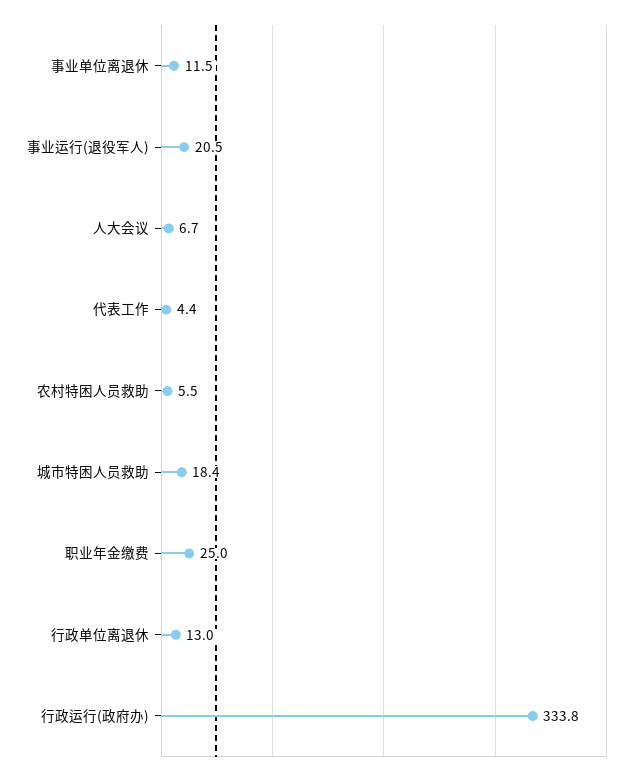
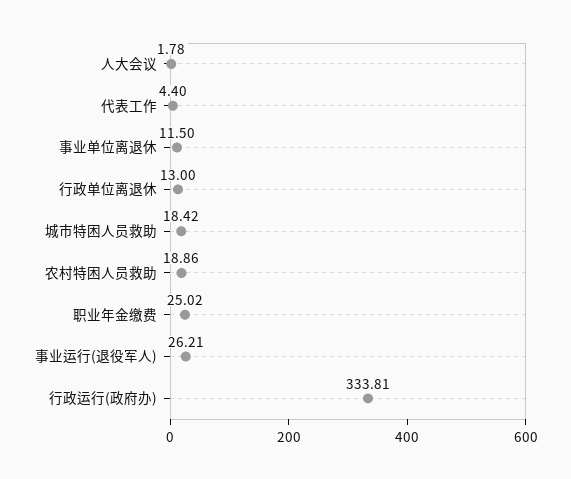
  {
    "事业单位离退休": 11.5,
-   "事业运行(退役军人)": 20.5,
+   "事业运行(退役军人)": 26.21,
-   "人大会议": 6.7,
+   "人大会议": 1.78,
    "代表工作": 4.4,
-   "农村特困人员救助": 5.5,
+   "农村特困人员救助": 18.86,
    "城市特困人员救助": 18.42,
    "职业年金缴费": 25.02,
    "行政单位离退休": 13,
    "行政运行(政府办)": 333.81
  }

